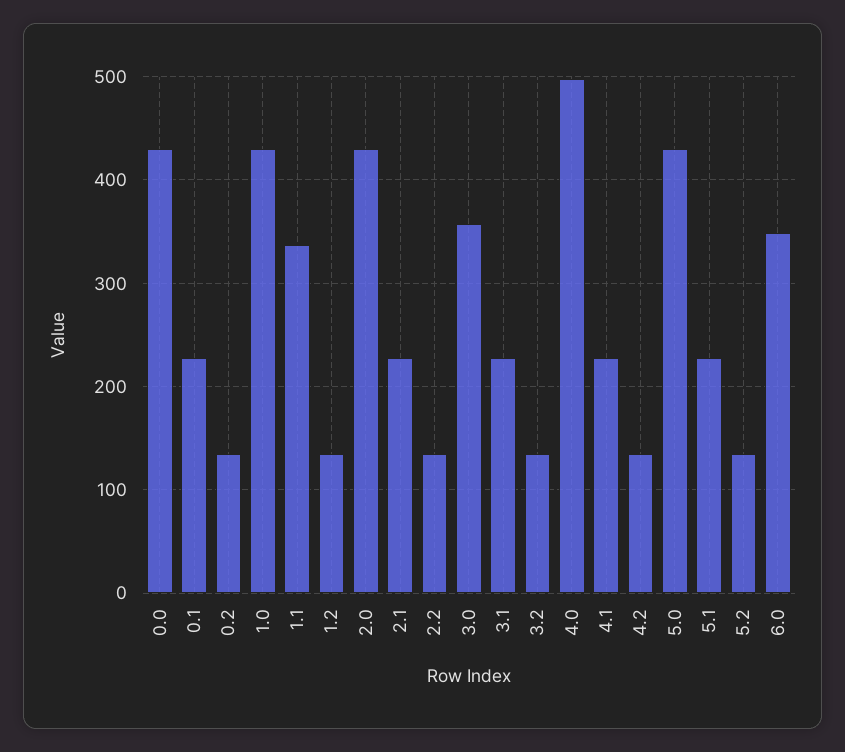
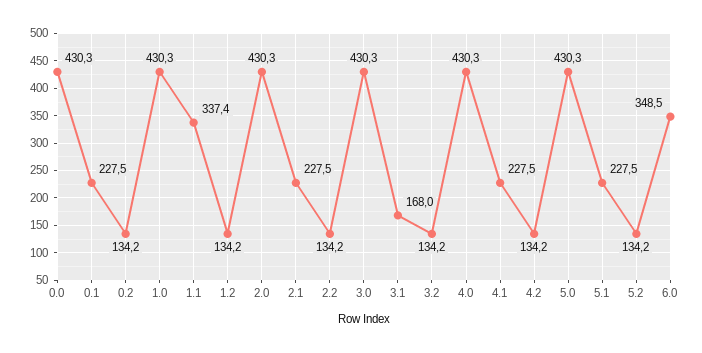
  {
    "0.0": 430.3,
    "0.1": 227.5,
    "0.2": 134.2,
    "1.0": 430.3,
    "1.1": 337.4,
    "1.2": 134.2,
    "2.0": 430.3,
    "2.1": 227.5,
    "2.2": 134.2,
-   "3.0": 360,
+   "3.0": 430.3,
-   "3.1": 230,
+   "3.1": 168,
    "3.2": 134.2,
-   "4.0": 500,
+   "4.0": 430.3,
    "4.1": 227.5,
    "4.2": 134.2,
    "5.0": 430.3,
    "5.1": 227.5,
    "5.2": 134.2,
    "6.0": 348.5
  }

